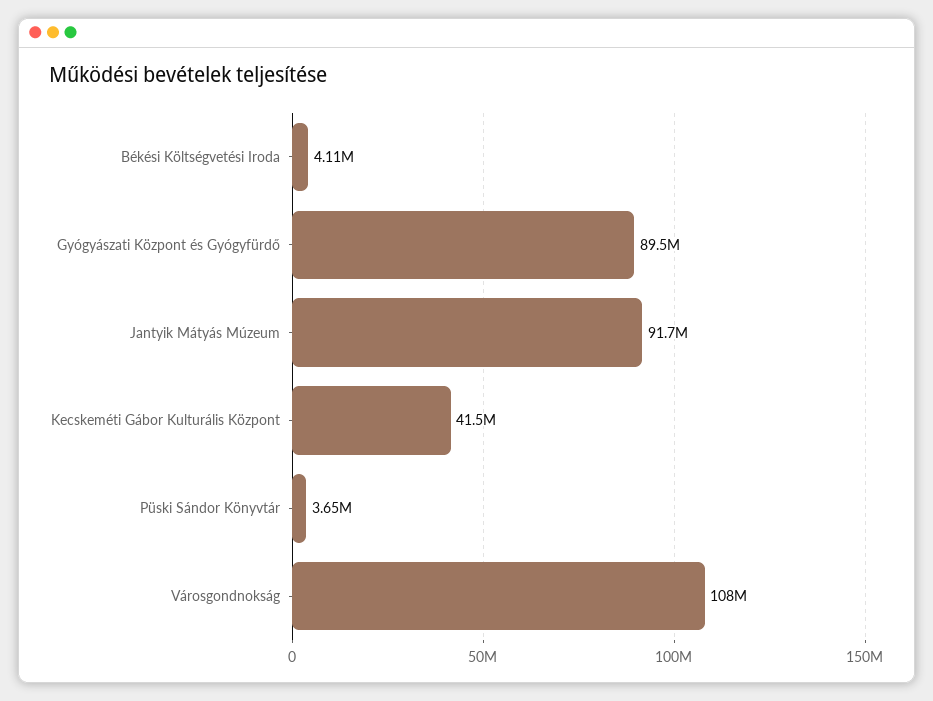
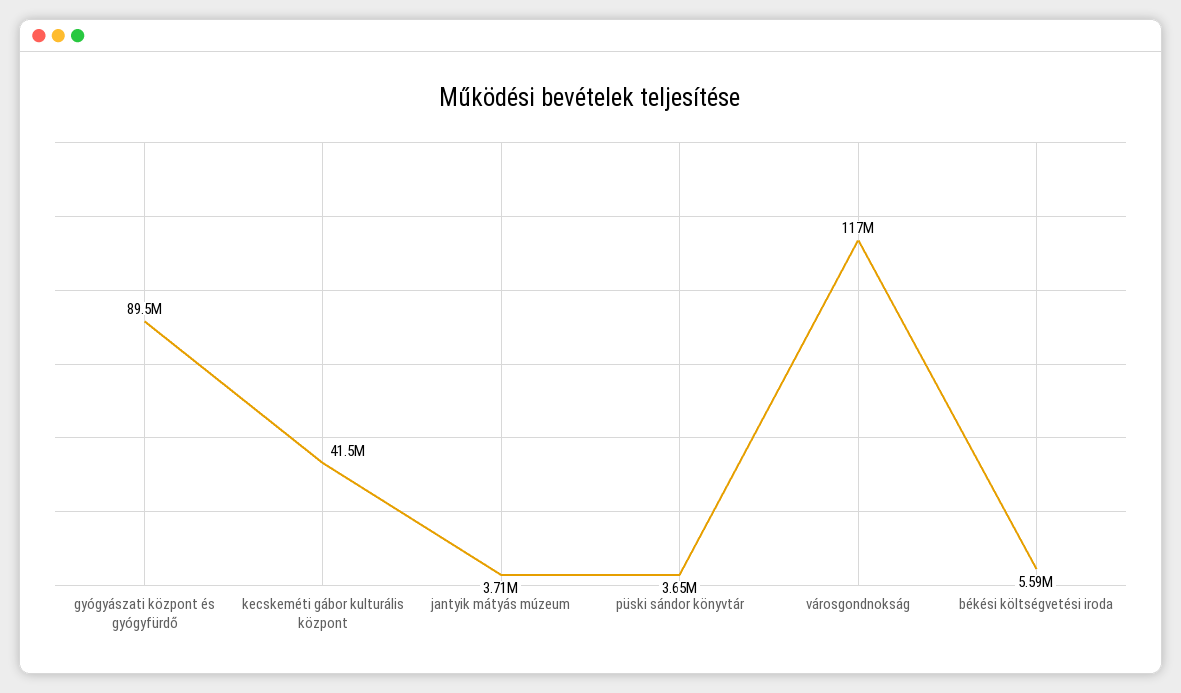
  {
-   "Békési Költségvetési Iroda": 4110000,
+   "Békési Költségvetési Iroda": 5590000,
    "Gyógyászati Központ és Gyógyfürdő": 89500000,
-   "Jantyik Mátyás Múzeum": 91700000,
+   "Jantyik Mátyás Múzeum": 3710000,
    "Kecskeméti Gábor Kulturális Központ": 41500000,
    "Püski Sándor Könyvtár": 3650000,
-   "Városgondnokság": 108000000
+   "Városgondnokság": 117000000
  }

